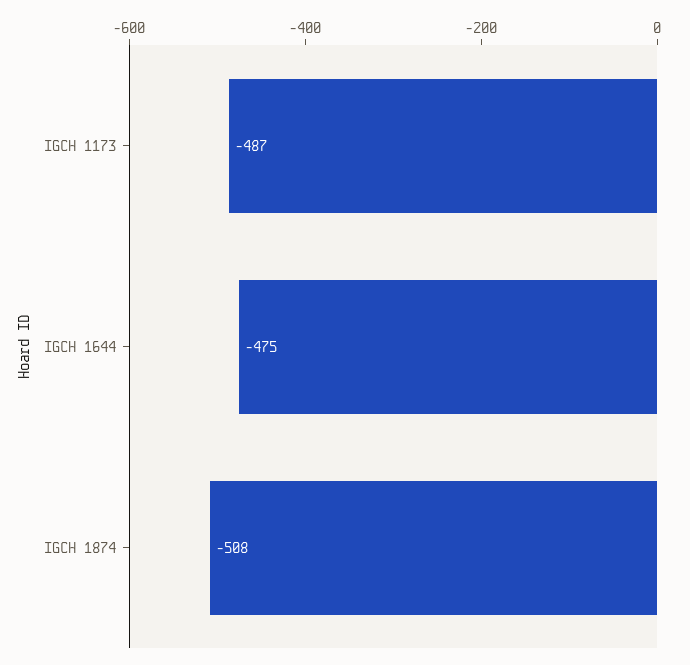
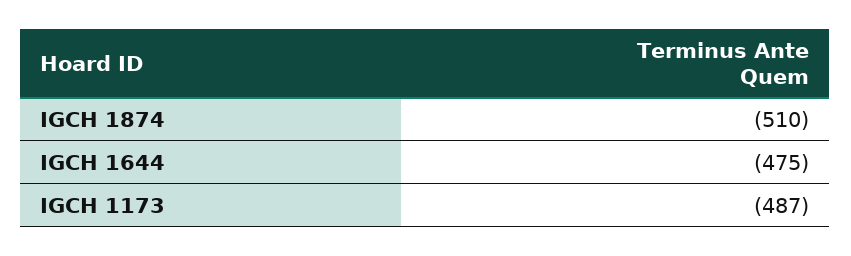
  {
    "IGCH 1173": -487,
    "IGCH 1644": -475,
-   "IGCH 1874": -508
+   "IGCH 1874": -510
  }

